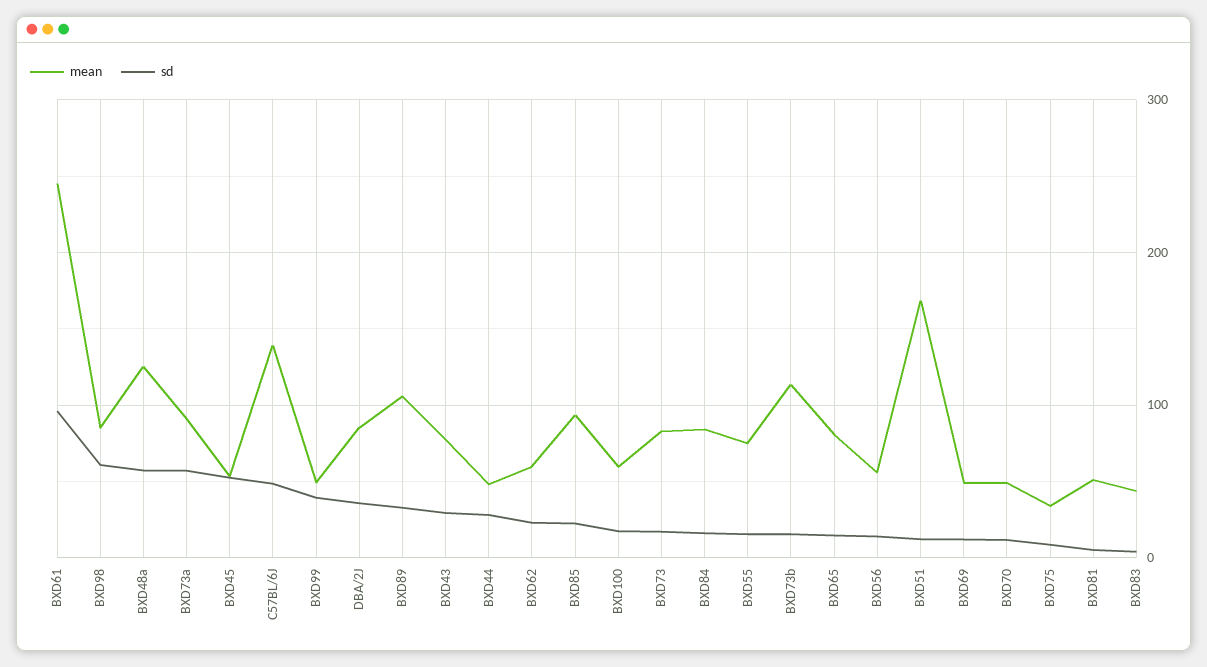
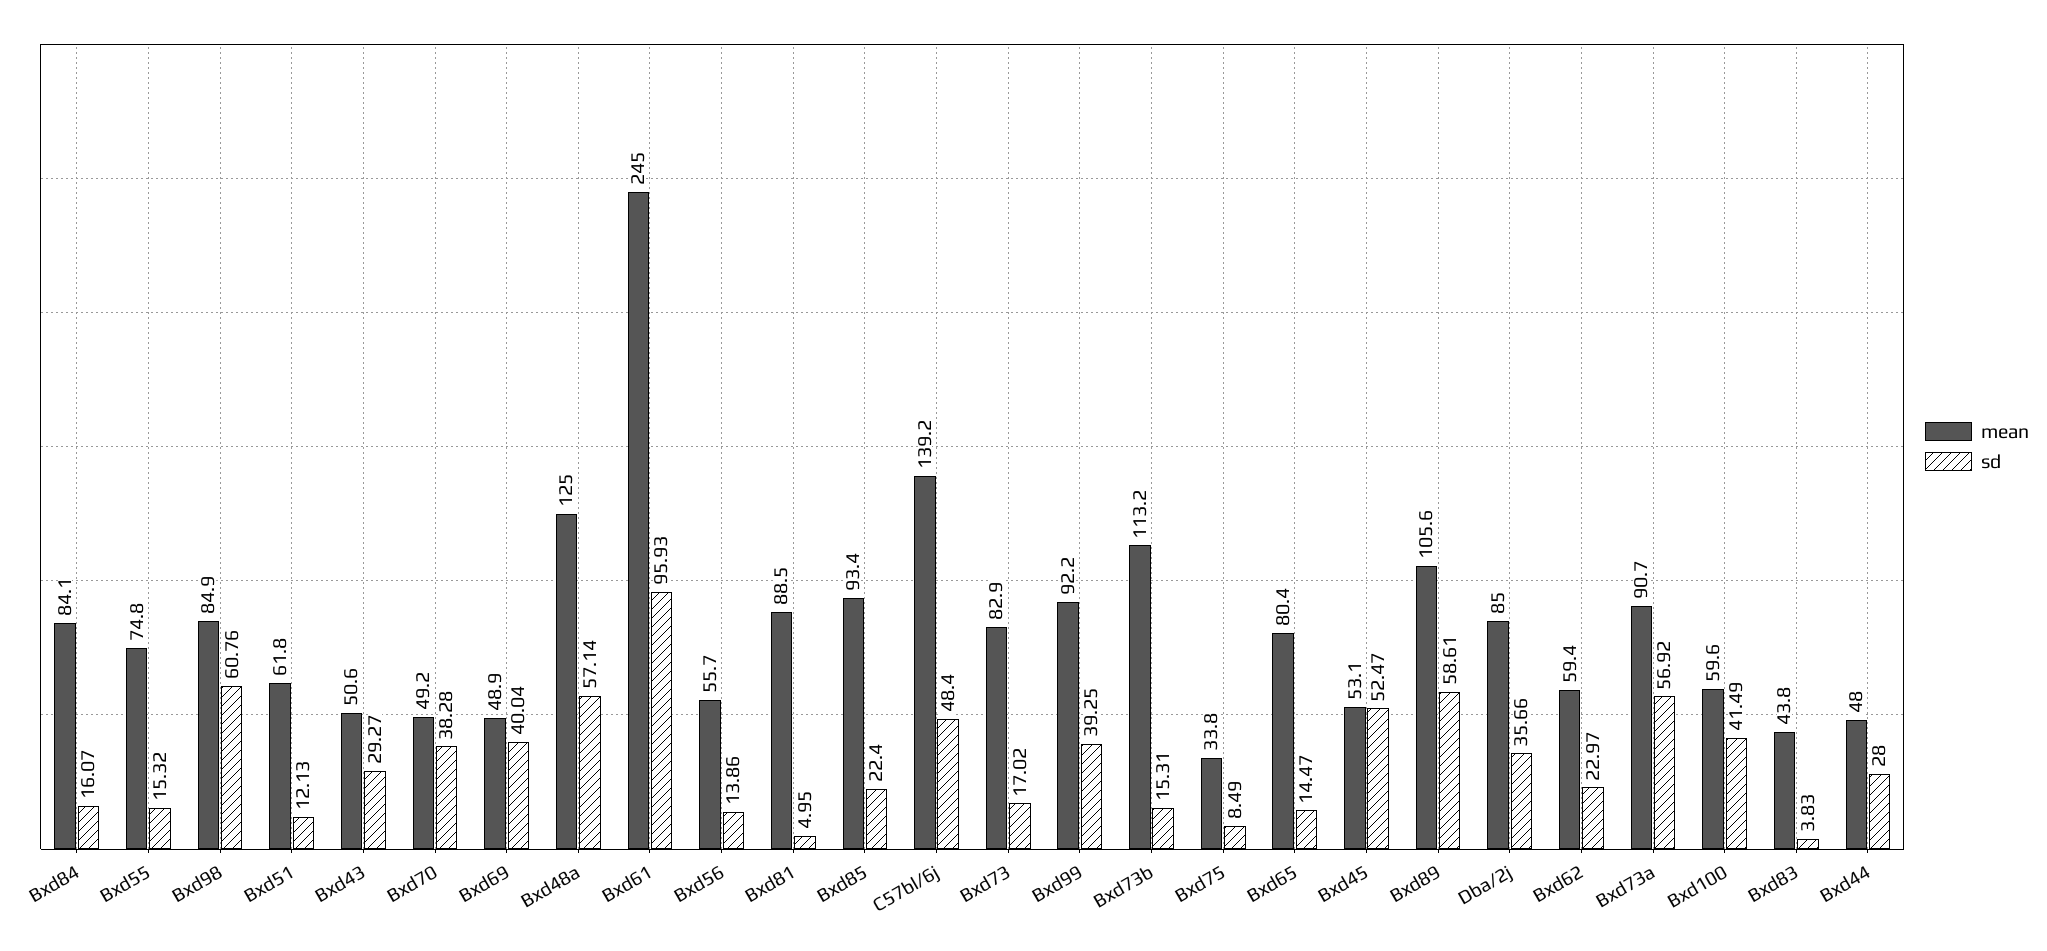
  {
    "mean": {
      "BXD61": 245,
      "BXD98": 84.9,
      "BXD48a": 125,
      "BXD73a": 90.7,
      "BXD45": 53.1,
      "C57BL/6J": 139.2,
-     "BXD99": 50,
+     "BXD99": 92.2,
      "DBA/2J": 85,
      "BXD89": 105.6,
-     "BXD43": 80,
+     "BXD43": 50.6,
      "BXD44": 48,
      "BXD62": 59.4,
      "BXD85": 93.4,
      "BXD100": 59.6,
      "BXD73": 82.9,
      "BXD84": 84.1,
      "BXD55": 74.8,
      "BXD73b": 113.2,
      "BXD65": 80.4,
      "BXD56": 55.7,
-     "BXD51": 170,
+     "BXD51": 61.8,
      "BXD69": 48.9,
      "BXD70": 49.2,
      "BXD75": 33.8,
-     "BXD81": 50,
+     "BXD81": 88.5,
      "BXD83": 43.8
    },
    "sd": {
      "BXD61": 95.93,
      "BXD98": 60.76,
      "BXD48a": 57.14,
      "BXD73a": 56.92,
      "BXD45": 52.47,
      "C57BL/6J": 48.4,
      "BXD99": 39.25,
      "DBA/2J": 35.66,
-     "BXD89": 30,
+     "BXD89": 58.61,
      "BXD43": 29.27,
      "BXD44": 28,
      "BXD62": 22.97,
      "BXD85": 22.4,
-     "BXD100": 20,
+     "BXD100": 41.49,
      "BXD73": 17.02,
      "BXD84": 16.07,
      "BXD55": 15.32,
      "BXD73b": 15.31,
      "BXD65": 14.47,
      "BXD56": 13.86,
      "BXD51": 12.13,
-     "BXD69": 10,
+     "BXD69": 40.04,
-     "BXD70": 10,
+     "BXD70": 38.28,
      "BXD75": 8.49,
      "BXD81": 4.95,
      "BXD83": 3.83
    }
  }

